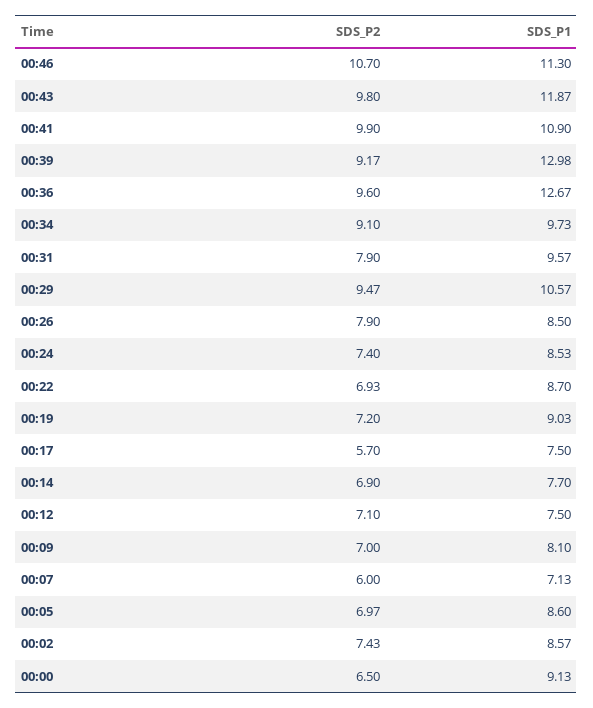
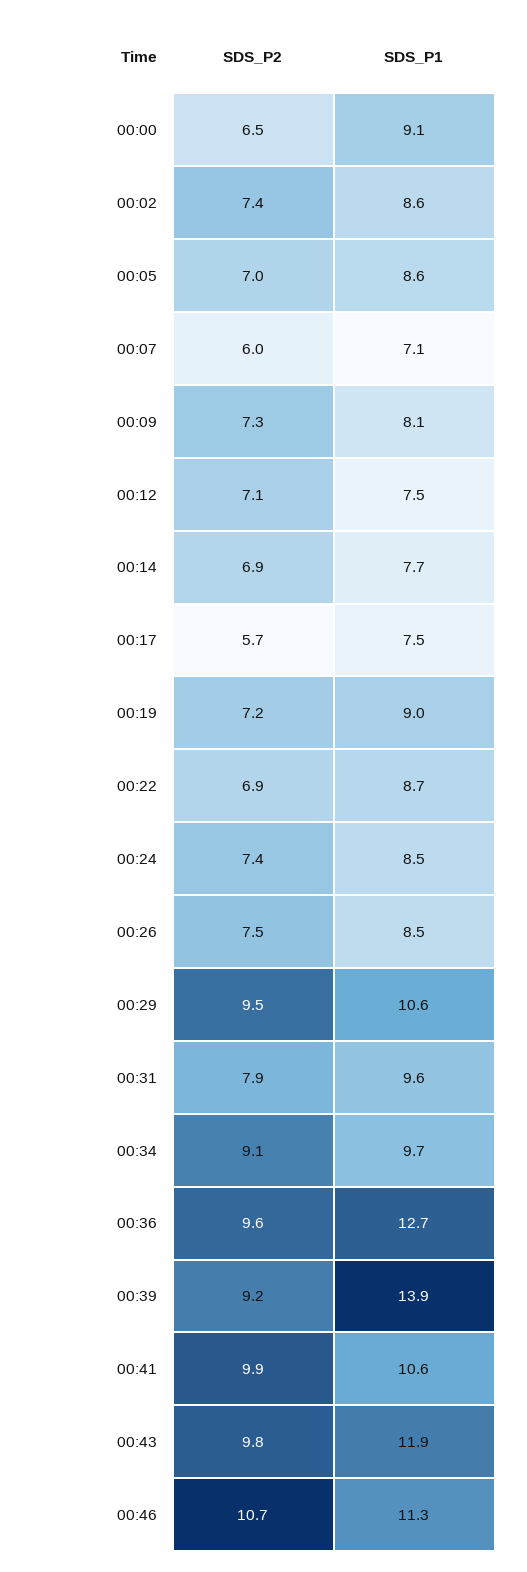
  {
    "SDS_P2": {
      "00:46": 10.7,
      "00:43": 9.8,
      "00:41": 9.9,
      "00:39": 9.17,
      "00:36": 9.6,
      "00:34": 9.1,
      "00:31": 7.9,
      "00:29": 9.47,
-     "00:26": 7.9,
+     "00:26": 7.5,
      "00:24": 7.4,
      "00:22": 6.93,
      "00:19": 7.2,
      "00:17": 5.7,
      "00:14": 6.9,
      "00:12": 7.1,
-     "00:09": 7,
+     "00:09": 7.3,
      "00:07": 6,
      "00:05": 6.97,
      "00:02": 7.43,
      "00:00": 6.5
    },
    "SDS_P1": {
      "00:46": 11.3,
      "00:43": 11.87,
-     "00:41": 10.9,
+     "00:41": 10.6,
-     "00:39": 12.98,
+     "00:39": 13.9,
      "00:36": 12.67,
      "00:34": 9.73,
      "00:31": 9.57,
      "00:29": 10.57,
      "00:26": 8.5,
      "00:24": 8.53,
      "00:22": 8.7,
      "00:19": 9.03,
      "00:17": 7.5,
      "00:14": 7.7,
      "00:12": 7.5,
      "00:09": 8.1,
      "00:07": 7.13,
      "00:05": 8.6,
      "00:02": 8.57,
      "00:00": 9.13
    }
  }

